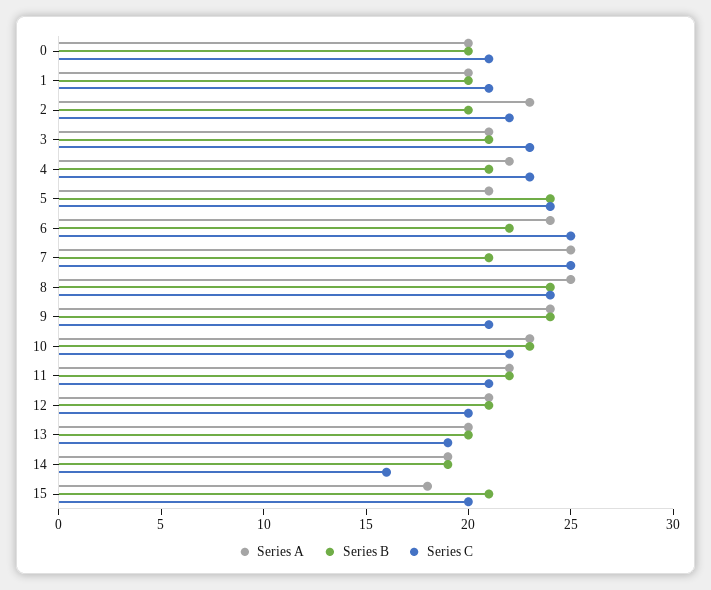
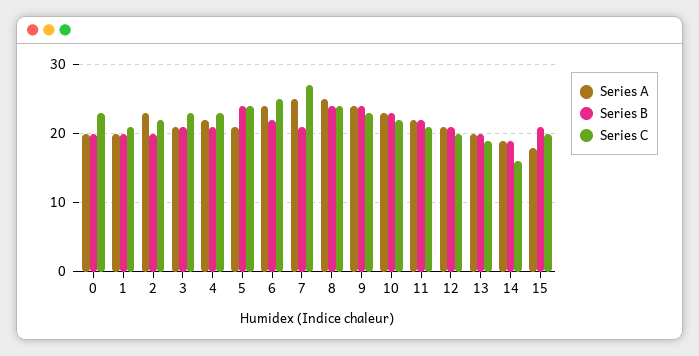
  {
    "Series A": {
      "0": 20,
      "1": 20,
      "2": 23,
      "3": 21,
      "4": 22,
      "5": 21,
      "6": 24,
      "7": 25,
      "8": 25,
      "9": 24,
      "10": 23,
      "11": 22,
      "12": 21,
      "13": 20,
      "14": 19,
      "15": 18
    },
    "Series B": {
      "0": 20,
      "1": 20,
      "2": 20,
      "3": 21,
      "4": 21,
      "5": 24,
      "6": 22,
      "7": 21,
      "8": 24,
      "9": 24,
      "10": 23,
      "11": 22,
      "12": 21,
      "13": 20,
      "14": 19,
      "15": 21
    },
    "Series C": {
-     "0": 21,
+     "0": 23,
      "1": 21,
      "2": 22,
      "3": 23,
      "4": 23,
      "5": 24,
      "6": 25,
-     "7": 25,
+     "7": 27,
      "8": 24,
-     "9": 21,
+     "9": 23,
      "10": 22,
      "11": 21,
      "12": 20,
      "13": 19,
      "14": 16,
      "15": 20
    }
  }

